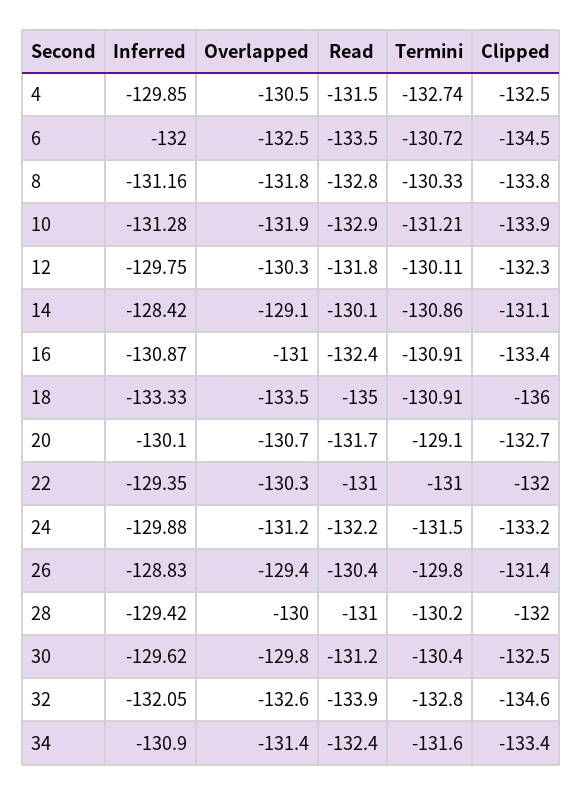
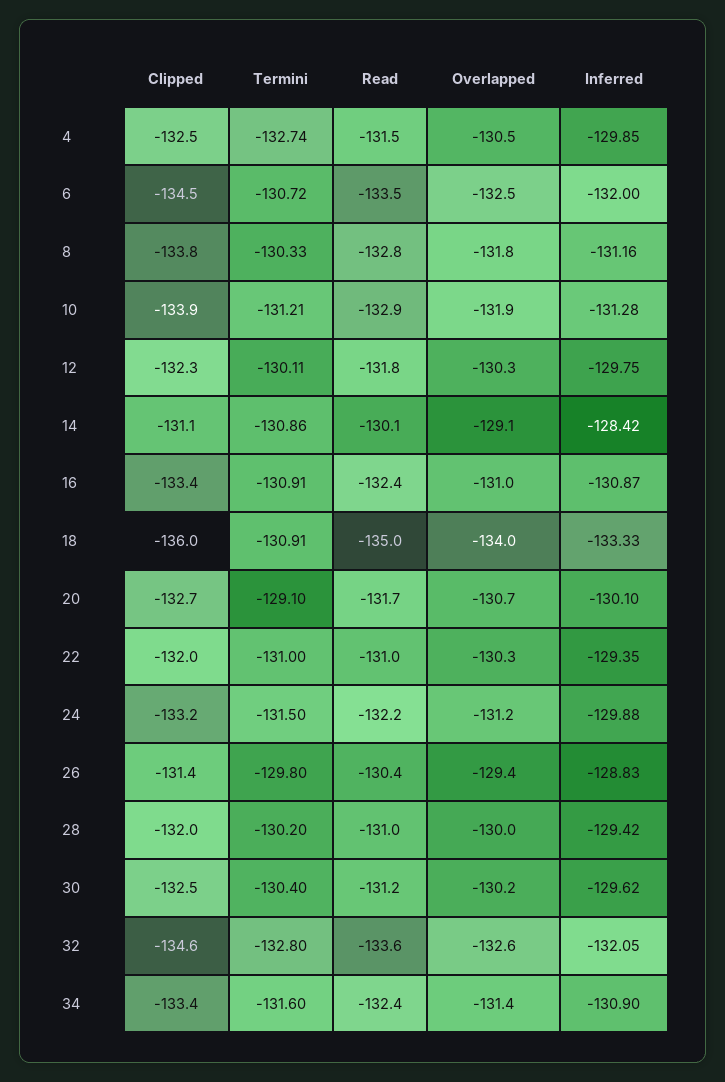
  {
    "Inferred": {
      "4": -129.85,
      "6": -132,
      "8": -131.16,
      "10": -131.28,
      "12": -129.75,
      "14": -128.42,
      "16": -130.87,
      "18": -133.33,
      "20": -130.1,
      "22": -129.35,
      "24": -129.88,
      "26": -128.83,
      "28": -129.42,
      "30": -129.62,
      "32": -132.05,
      "34": -130.9
    },
    "Overlapped": {
      "4": -130.5,
      "6": -132.5,
      "8": -131.8,
      "10": -131.9,
      "12": -130.3,
      "14": -129.1,
      "16": -131,
-     "18": -133.5,
+     "18": -134,
      "20": -130.7,
      "22": -130.3,
      "24": -131.2,
      "26": -129.4,
      "28": -130,
-     "30": -129.8,
+     "30": -130.2,
      "32": -132.6,
      "34": -131.4
    },
    "Read": {
      "4": -131.5,
      "6": -133.5,
      "8": -132.8,
      "10": -132.9,
      "12": -131.8,
      "14": -130.1,
      "16": -132.4,
      "18": -135,
      "20": -131.7,
      "22": -131,
      "24": -132.2,
      "26": -130.4,
      "28": -131,
      "30": -131.2,
-     "32": -133.9,
+     "32": -133.6,
      "34": -132.4
    },
    "Termini": {
      "4": -132.74,
      "6": -130.72,
      "8": -130.33,
      "10": -131.21,
      "12": -130.11,
      "14": -130.86,
      "16": -130.91,
      "18": -130.91,
      "20": -129.1,
      "22": -131,
      "24": -131.5,
      "26": -129.8,
      "28": -130.2,
      "30": -130.4,
      "32": -132.8,
      "34": -131.6
    },
    "Clipped": {
      "4": -132.5,
      "6": -134.5,
      "8": -133.8,
      "10": -133.9,
      "12": -132.3,
      "14": -131.1,
      "16": -133.4,
      "18": -136,
      "20": -132.7,
      "22": -132,
      "24": -133.2,
      "26": -131.4,
      "28": -132,
      "30": -132.5,
      "32": -134.6,
      "34": -133.4
    }
  }

